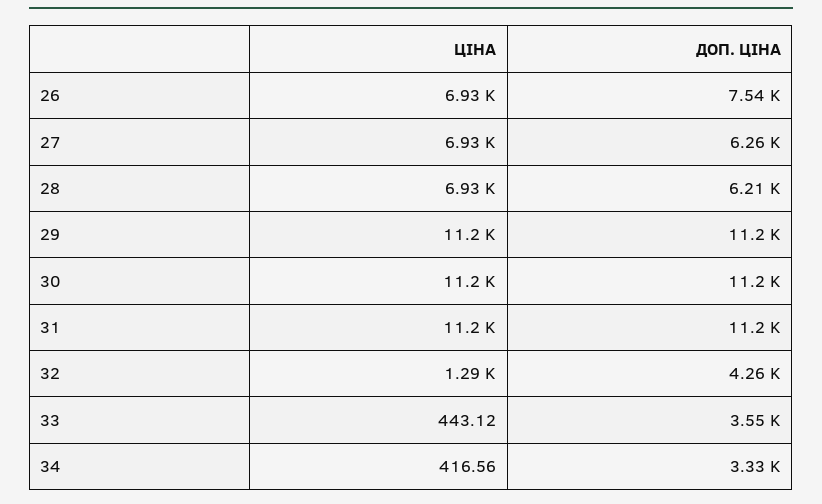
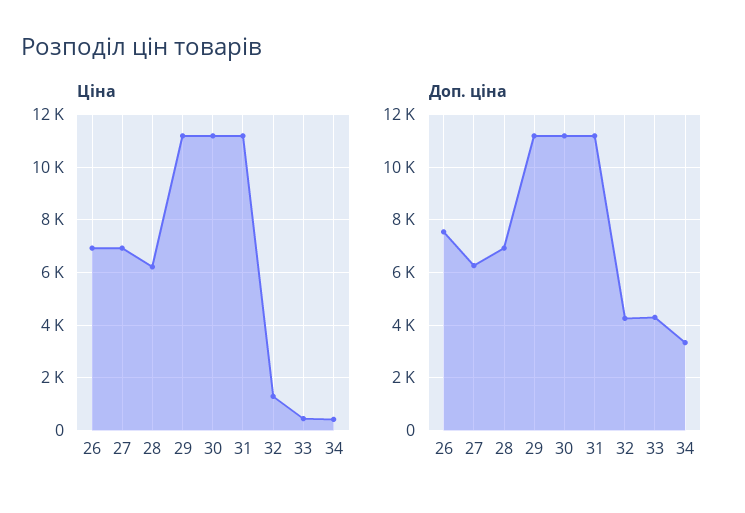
  {
    "ЦІНА": {
      "26": 6930,
      "27": 6930,
-     "28": 6930,
+     "28": 6250,
      "29": 11200,
      "30": 11200,
      "31": 11200,
      "32": 1290,
      "33": 443.12,
      "34": 416.56
    },
    "ДОП. ЦІНА": {
      "26": 7540,
      "27": 6260,
-     "28": 6210,
+     "28": 7000,
      "29": 11200,
      "30": 11200,
      "31": 11200,
      "32": 4260,
-     "33": 3550,
+     "33": 4250,
      "34": 3330
    }
  }

